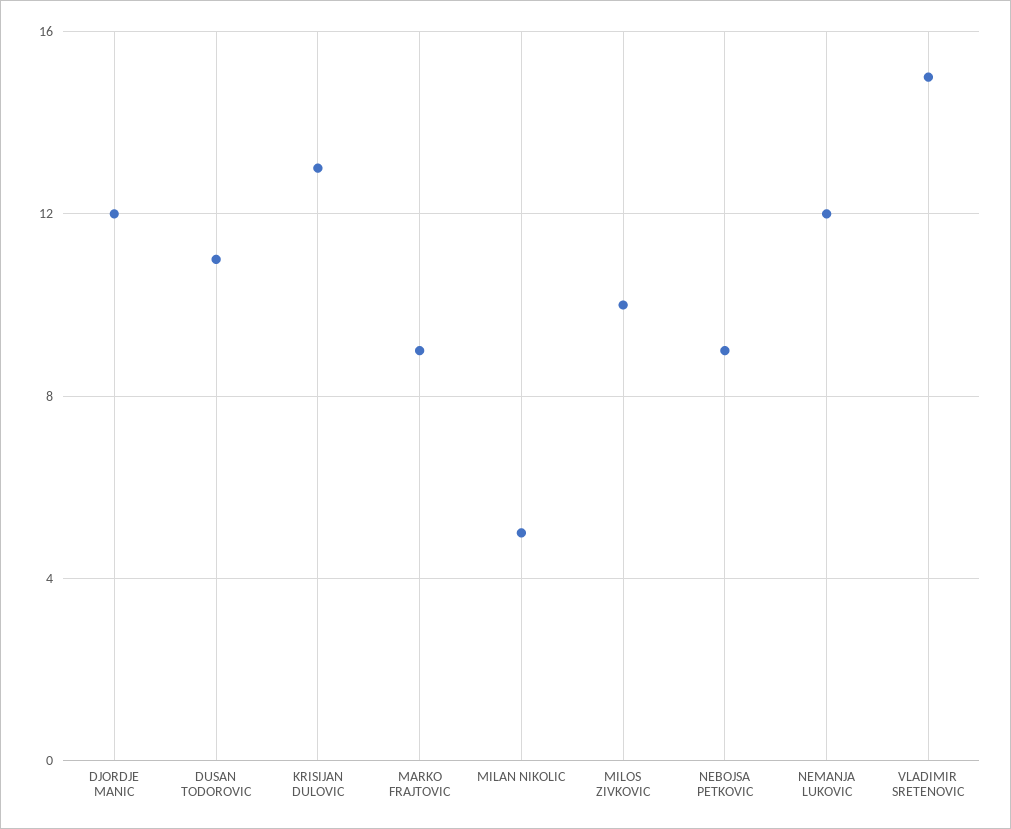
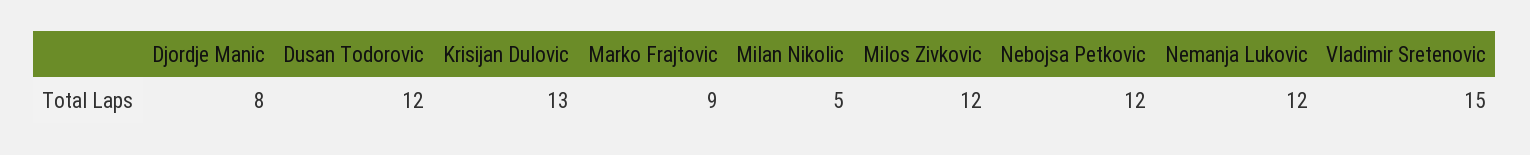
  {
-   "DJORDJE MANIC": 12,
+   "DJORDJE MANIC": 8,
-   "DUSAN TODOROVIC": 11,
+   "DUSAN TODOROVIC": 12,
    "KRISIJAN DULOVIC": 13,
    "MARKO FRAJTOVIC": 9,
    "MILAN NIKOLIC": 5,
-   "MILOS ZIVKOVIC": 10,
+   "MILOS ZIVKOVIC": 12,
-   "NEBOJSA PETKOVIC": 9,
+   "NEBOJSA PETKOVIC": 12,
    "NEMANJA LUKOVIC": 12,
    "VLADIMIR SRETENOVIC": 15
  }

